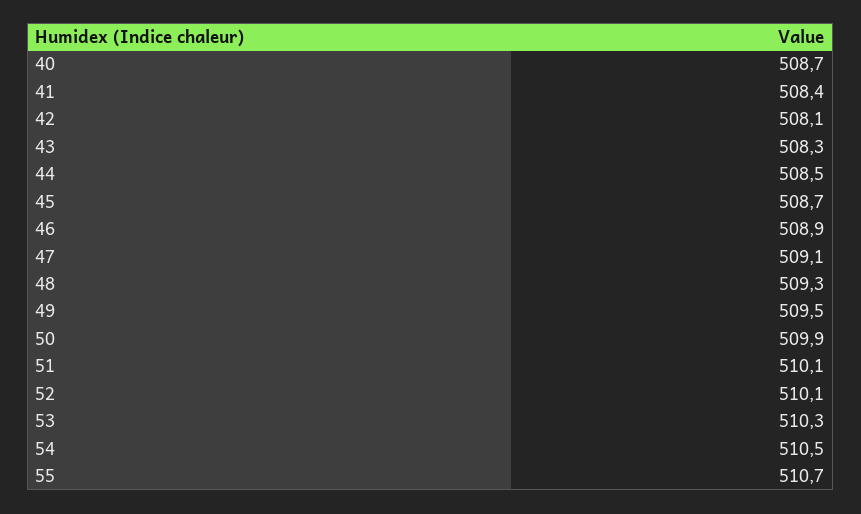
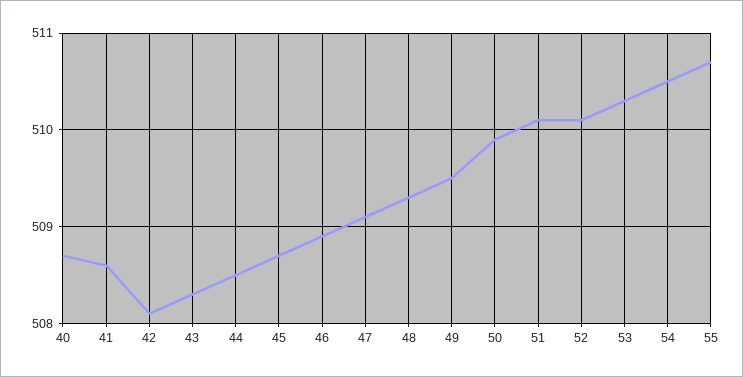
  {
    "40": 508.7,
-   "41": 508.4,
+   "41": 508.6,
    "42": 508.1,
    "43": 508.3,
    "44": 508.5,
    "45": 508.7,
    "46": 508.9,
    "47": 509.1,
    "48": 509.3,
    "49": 509.5,
    "50": 509.9,
    "51": 510.1,
    "52": 510.1,
    "53": 510.3,
    "54": 510.5,
    "55": 510.7
  }

